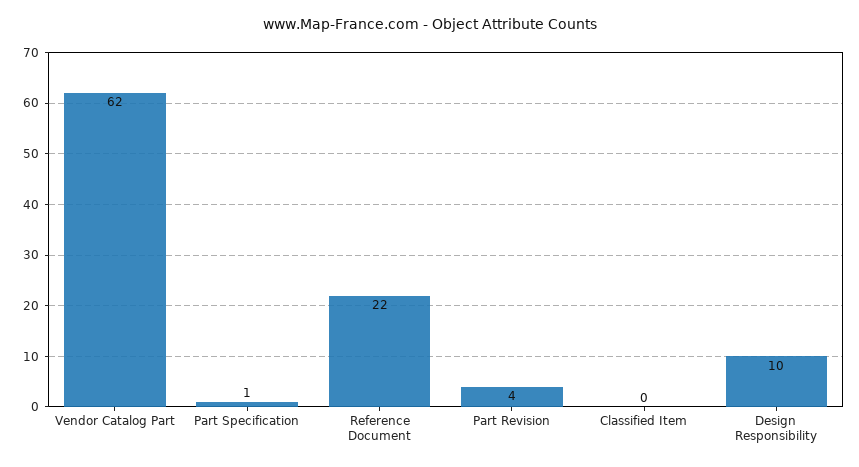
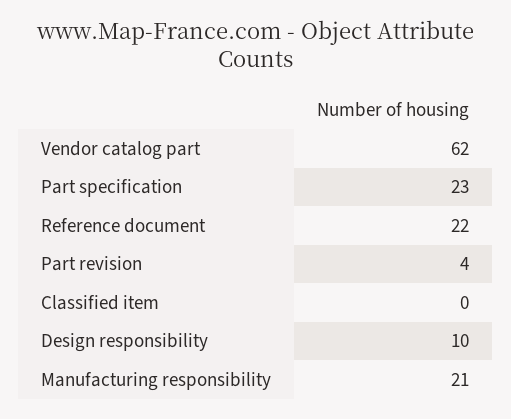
  {
    "Vendor Catalog Part": 62,
-   "Part Specification": 1,
+   "Part Specification": 23,
    "Reference Document": 22,
    "Part Revision": 4,
    "Classified Item": 0,
-   "Design Responsibility": 10
+   "Design Responsibility": 10,
+   "Manufacturing responsibility": 21
  }

